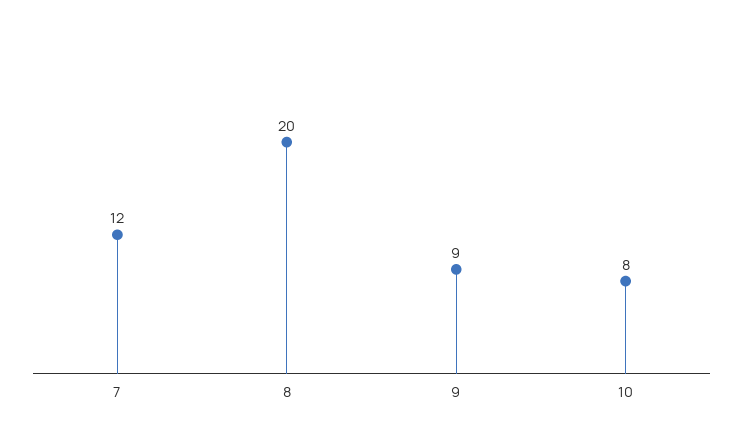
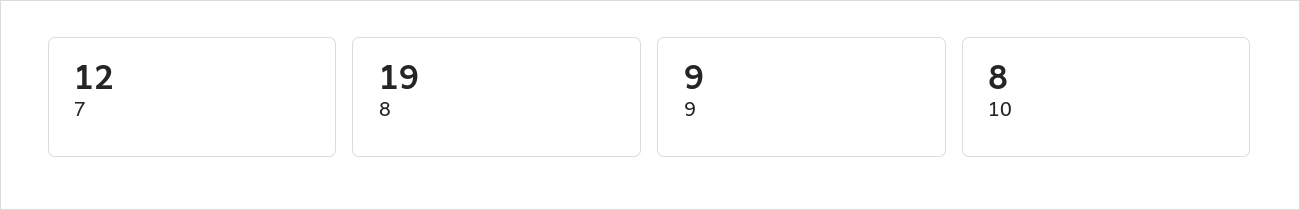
  {
    "7": 12,
-   "8": 20,
+   "8": 19,
    "9": 9,
    "10": 8
  }

